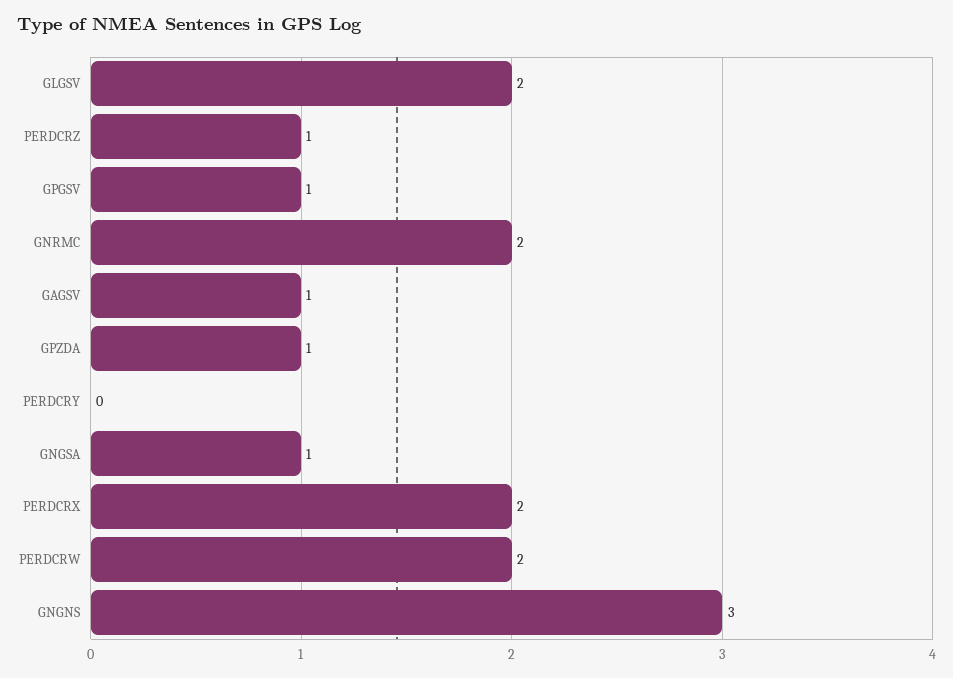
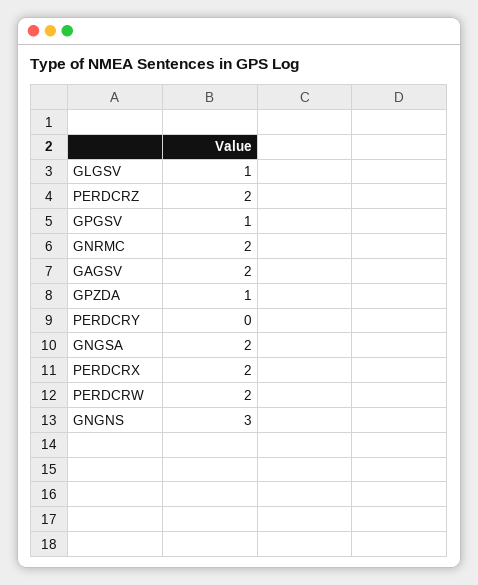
  {
-   "GLGSV": 2,
+   "GLGSV": 1,
-   "PERDCRZ": 1,
+   "PERDCRZ": 2,
    "GPGSV": 1,
    "GNRMC": 2,
-   "GAGSV": 1,
+   "GAGSV": 2,
    "GPZDA": 1,
    "PERDCRY": 0,
-   "GNGSA": 1,
+   "GNGSA": 2,
    "PERDCRX": 2,
    "PERDCRW": 2,
    "GNGNS": 3
  }

